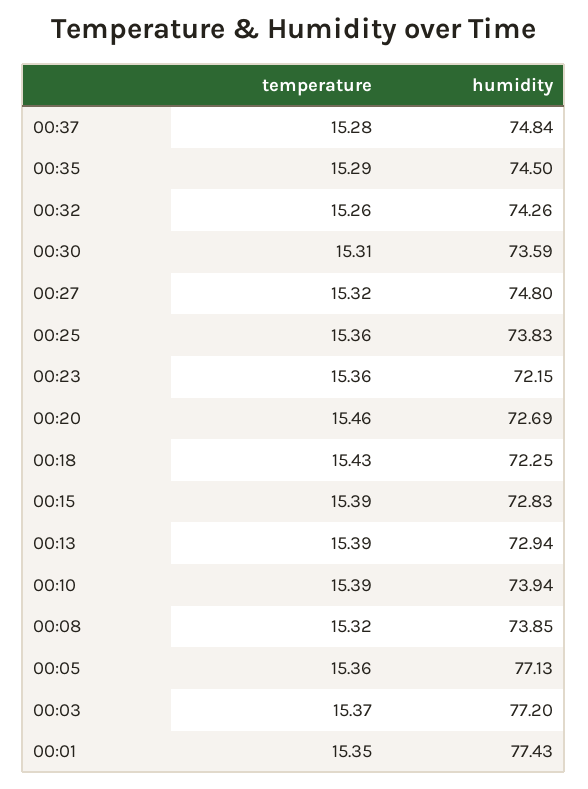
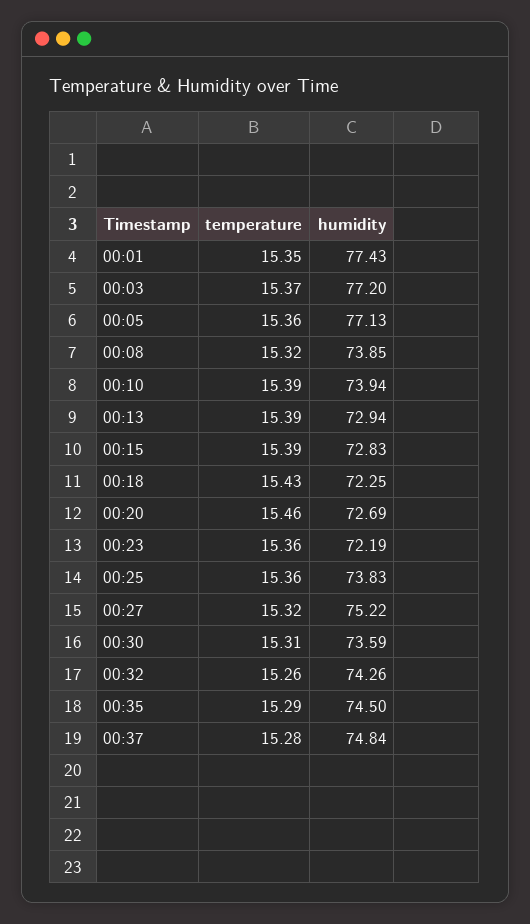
  {
    "temperature": {
      "00:37": 15.28,
      "00:35": 15.29,
      "00:32": 15.26,
      "00:30": 15.31,
      "00:27": 15.32,
      "00:25": 15.36,
      "00:23": 15.36,
      "00:20": 15.46,
      "00:18": 15.43,
      "00:15": 15.39,
      "00:13": 15.39,
      "00:10": 15.39,
      "00:08": 15.32,
      "00:05": 15.36,
      "00:03": 15.37,
      "00:01": 15.35
    },
    "humidity": {
      "00:37": 74.84,
      "00:35": 74.5,
      "00:32": 74.26,
      "00:30": 73.59,
-     "00:27": 74.8,
+     "00:27": 75.22,
      "00:25": 73.83,
-     "00:23": 72.15,
+     "00:23": 72.19,
      "00:20": 72.69,
      "00:18": 72.25,
      "00:15": 72.83,
      "00:13": 72.94,
      "00:10": 73.94,
      "00:08": 73.85,
      "00:05": 77.13,
      "00:03": 77.2,
      "00:01": 77.43
    }
  }

